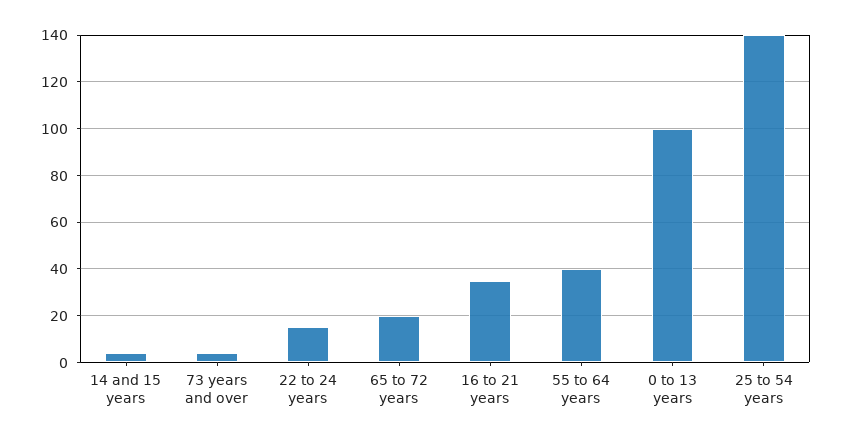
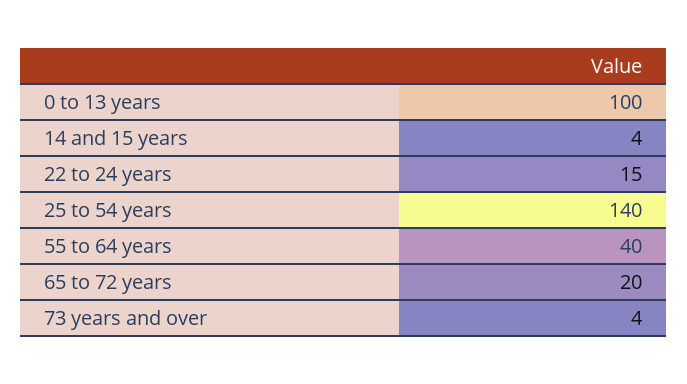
  {
    "14 and 15 years": 4,
    "73 years and over": 4,
    "22 to 24 years": 15,
    "65 to 72 years": 20,
-   "16 to 21 years": 35,
    "55 to 64 years": 40,
    "0 to 13 years": 100,
    "25 to 54 years": 140
  }

